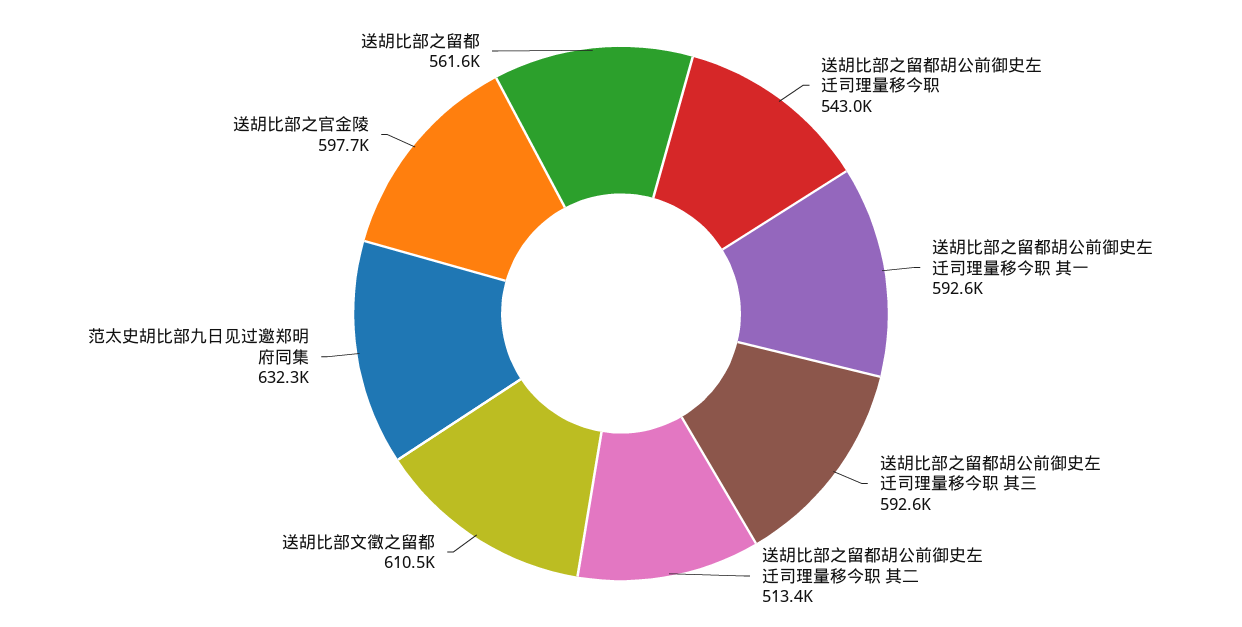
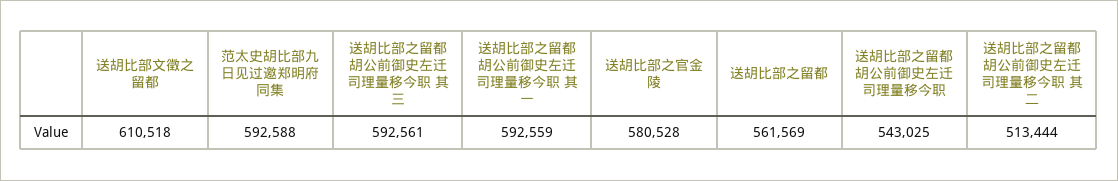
  {
    "送胡比部之留都胡公前御史左迁司理量移今职": 543025,
    "送胡比部之留都胡公前御史左迁司理量移今职 其一": 592559,
    "送胡比部之留都胡公前御史左迁司理量移今职 其三": 592561,
    "送胡比部之留都胡公前御史左迁司理量移今职 其二": 513444,
    "送胡比部文徵之留都": 610518,
-   "范太史胡比部九日见过邀郑明府同集": 632300,
+   "范太史胡比部九日见过邀郑明府同集": 592588,
-   "送胡比部之官金陵": 597700,
+   "送胡比部之官金陵": 580528,
    "送胡比部之留都": 561569
  }

